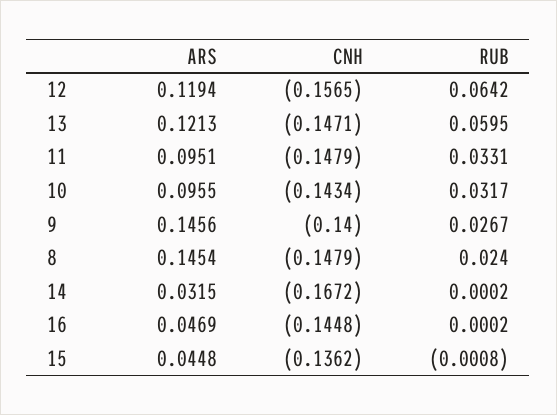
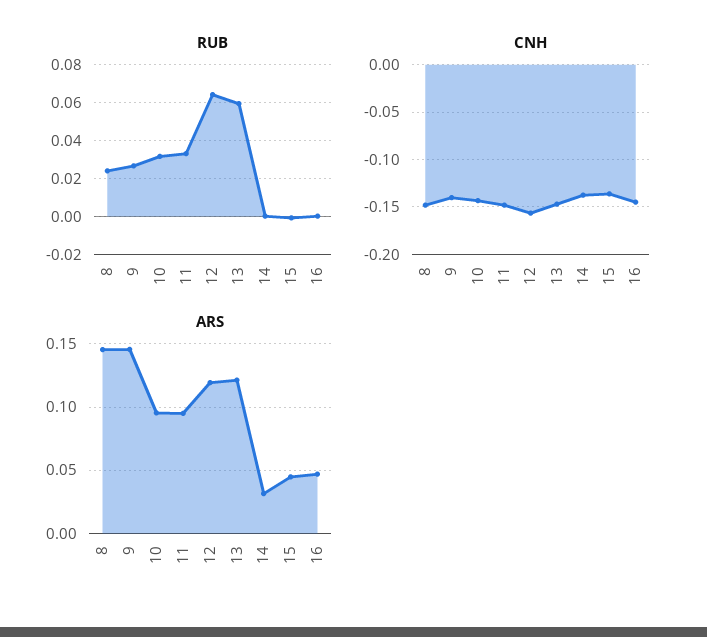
  {
    "ARS": {
      "12": 0.1194,
      "13": 0.1213,
      "11": 0.0951,
      "10": 0.0955,
      "9": 0.1456,
      "8": 0.1454,
      "14": 0.0315,
      "16": 0.0469,
      "15": 0.0448
    },
    "CNH": {
      "12": -0.1565,
      "13": -0.1471,
      "11": -0.1479,
      "10": -0.1434,
      "9": -0.14,
      "8": -0.1479,
-     "14": -0.1672,
+     "14": -0.14,
      "16": -0.1448,
      "15": -0.1362
    },
    "RUB": {
      "12": 0.0642,
      "13": 0.0595,
      "11": 0.0331,
      "10": 0.0317,
      "9": 0.0267,
      "8": 0.024,
      "14": 0.0002,
      "16": 0.0002,
      "15": -0.0008
    }
  }

